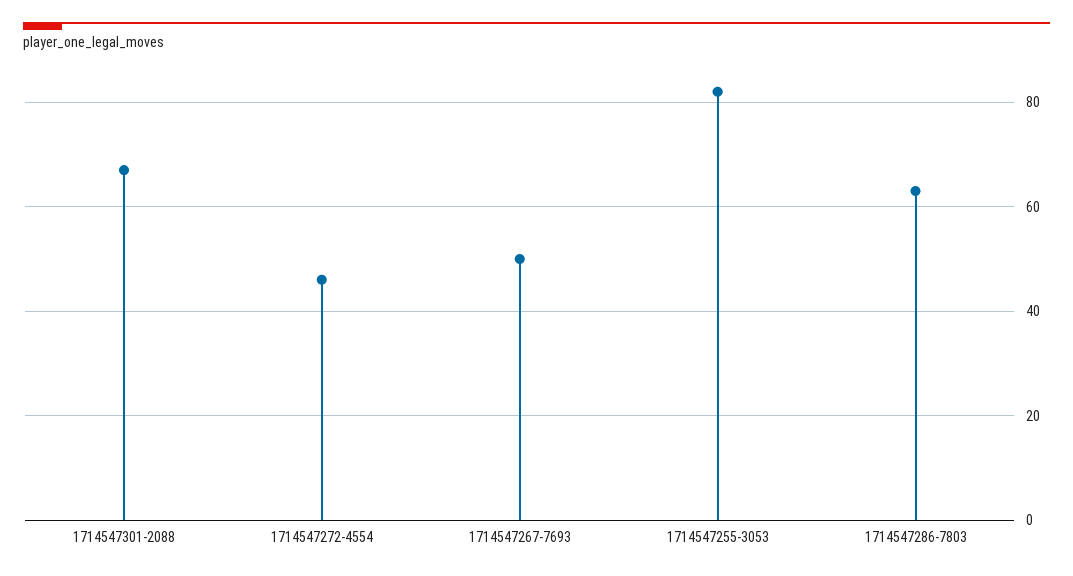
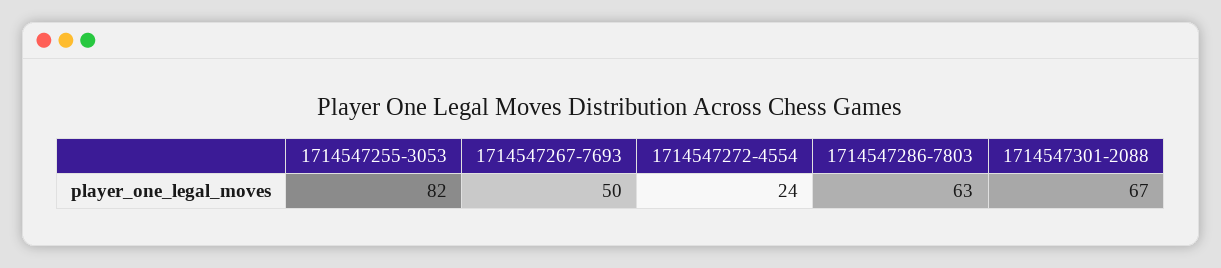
  {
    "1714547301-2088": 67,
-   "1714547272-4554": 45,
+   "1714547272-4554": 24,
    "1714547267-7693": 50,
    "1714547255-3053": 82,
    "1714547286-7803": 63
  }

